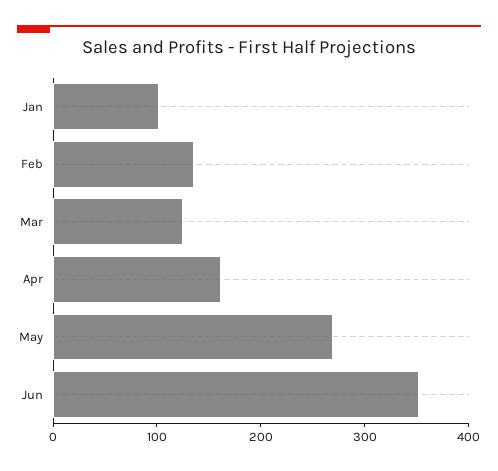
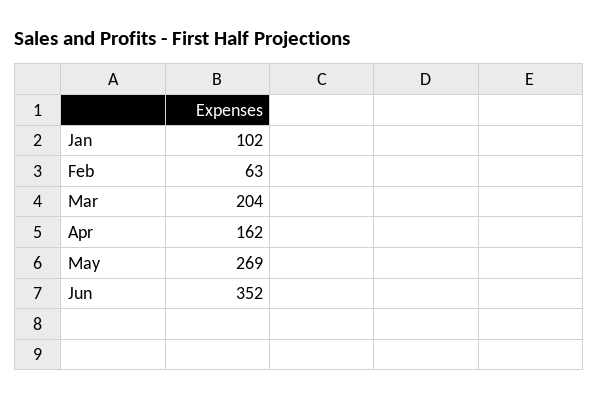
  {
    "Jan": 102,
-   "Feb": 140,
+   "Feb": 63,
-   "Mar": 120,
+   "Mar": 204,
    "Apr": 162,
    "May": 269,
    "Jun": 352
  }

